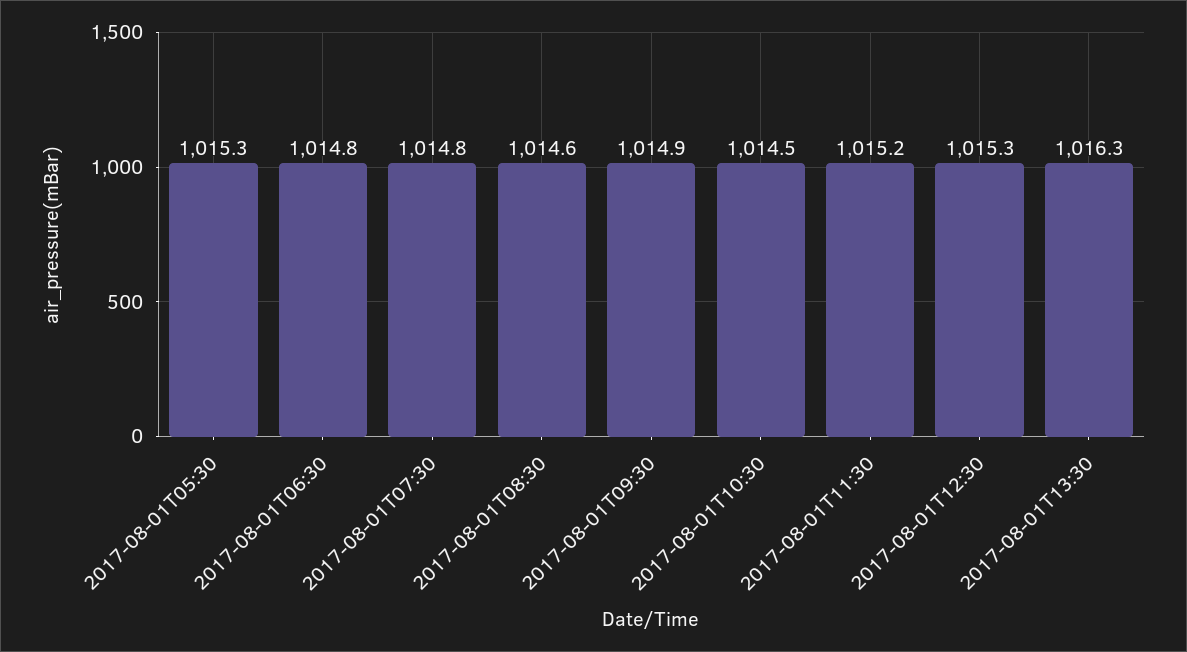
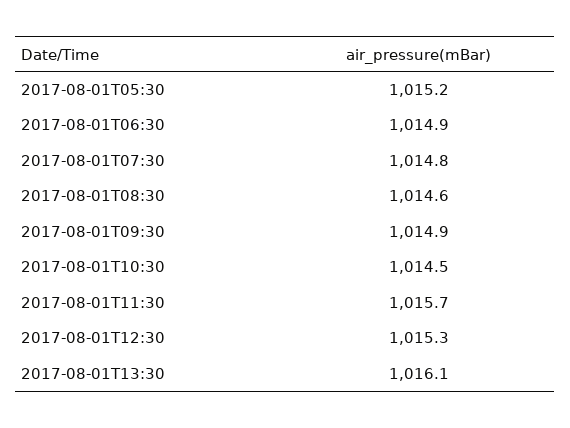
  {
-   "2017-08-01T05:30": 1015.3,
+   "2017-08-01T05:30": 1015.2,
-   "2017-08-01T06:30": 1014.8,
+   "2017-08-01T06:30": 1014.9,
    "2017-08-01T07:30": 1014.8,
    "2017-08-01T08:30": 1014.6,
    "2017-08-01T09:30": 1014.9,
    "2017-08-01T10:30": 1014.5,
-   "2017-08-01T11:30": 1015.2,
+   "2017-08-01T11:30": 1015.7,
    "2017-08-01T12:30": 1015.3,
-   "2017-08-01T13:30": 1016.3
+   "2017-08-01T13:30": 1016.1
  }

